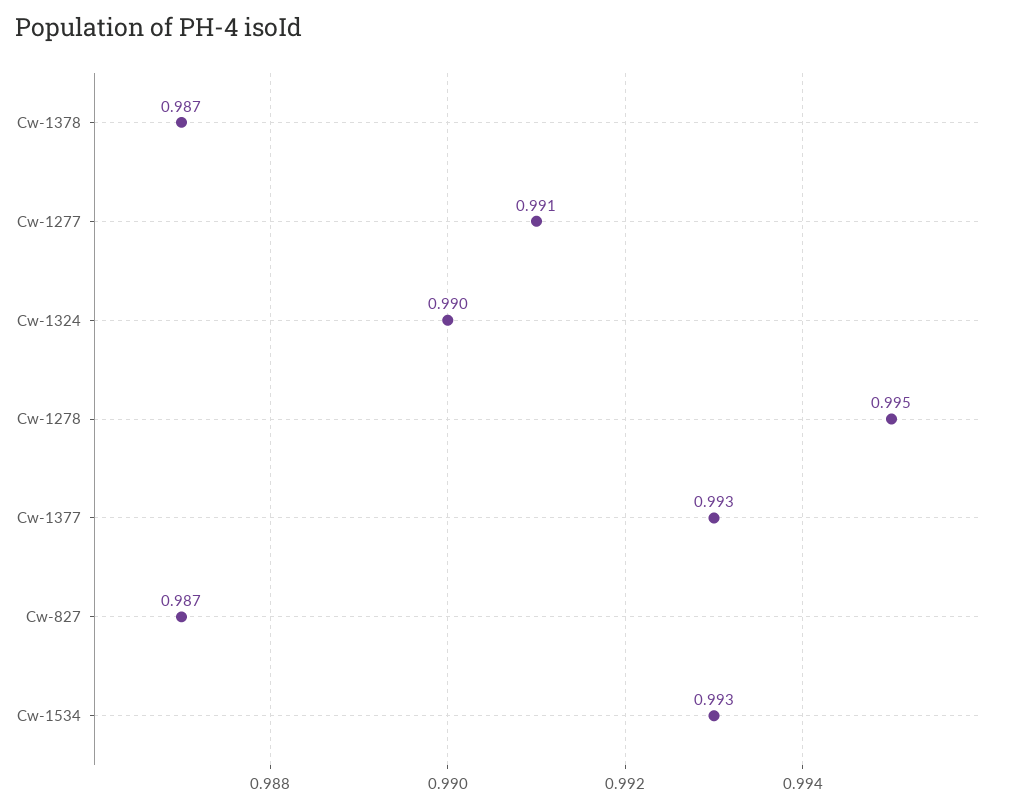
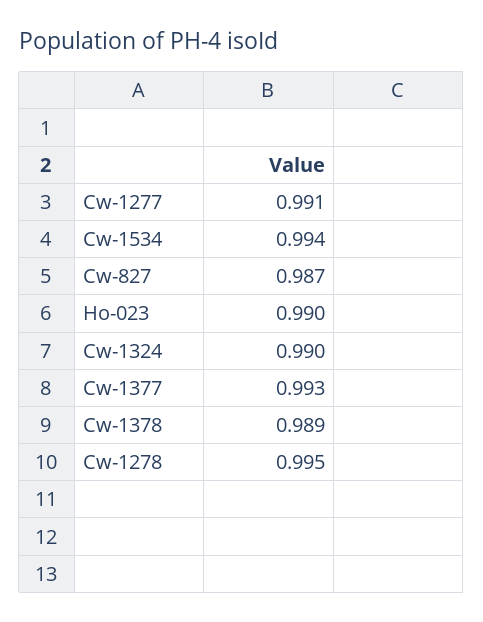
  {
-   "Cw-1378": 0.987,
+   "Cw-1378": 0.989,
    "Cw-1277": 0.991,
    "Cw-1324": 0.99,
    "Cw-1278": 0.995,
    "Cw-1377": 0.993,
    "Cw-827": 0.987,
-   "Cw-1534": 0.993
+   "Cw-1534": 0.994,
+   "Ho-023": 0.99
  }

